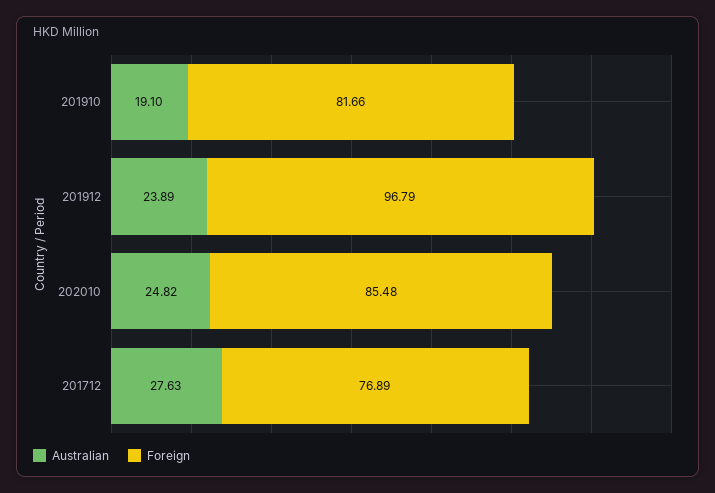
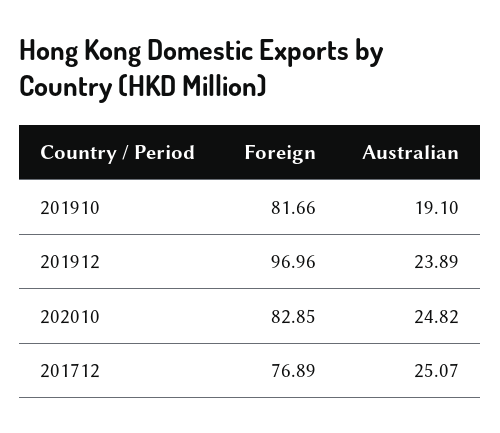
  {
    "Australian": {
      "201910": 19.1,
      "201912": 23.89,
      "202010": 24.82,
-     "201712": 27.63
+     "201712": 25.07
    },
    "Foreign": {
      "201910": 81.66,
-     "201912": 96.79,
+     "201912": 96.96,
-     "202010": 85.48,
+     "202010": 82.85,
      "201712": 76.89
    }
  }

